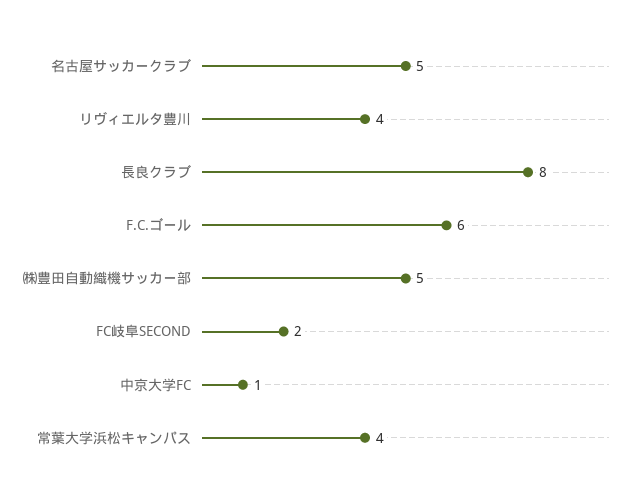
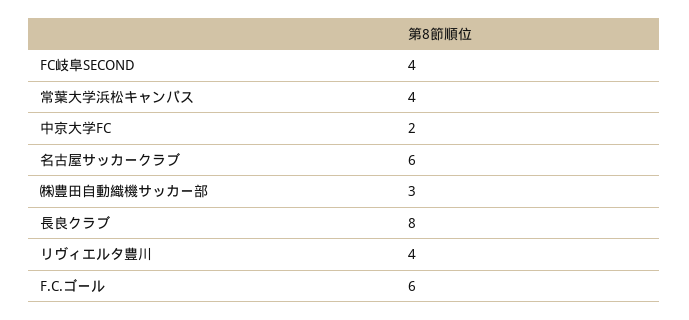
  {
-   "名古屋サッカークラブ": 5,
+   "名古屋サッカークラブ": 6,
    "リヴィエルタ豊川": 4,
    "長良クラブ": 8,
    "F.C.ゴール": 6,
-   "㈱豊田自動織機サッカー部": 5,
+   "㈱豊田自動織機サッカー部": 3,
-   "FC岐阜SECOND": 2,
+   "FC岐阜SECOND": 4,
-   "中京大学FC": 1,
+   "中京大学FC": 2,
    "常葉大学浜松キャンパス": 4
  }

